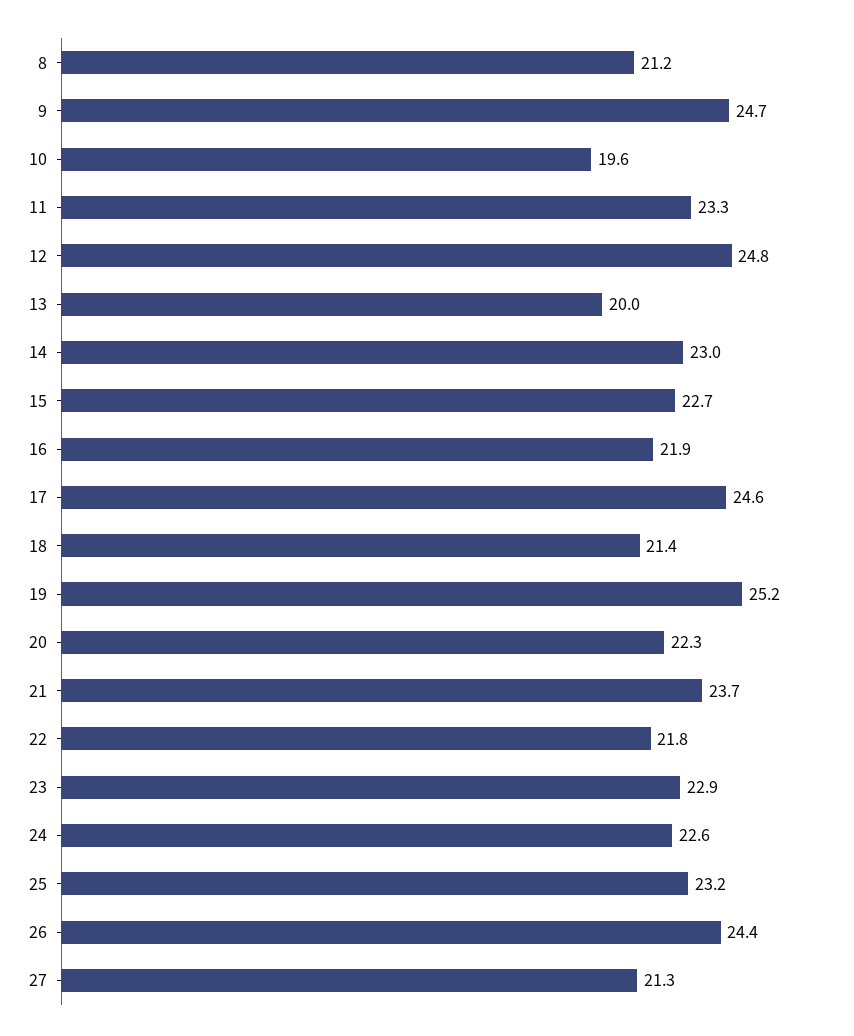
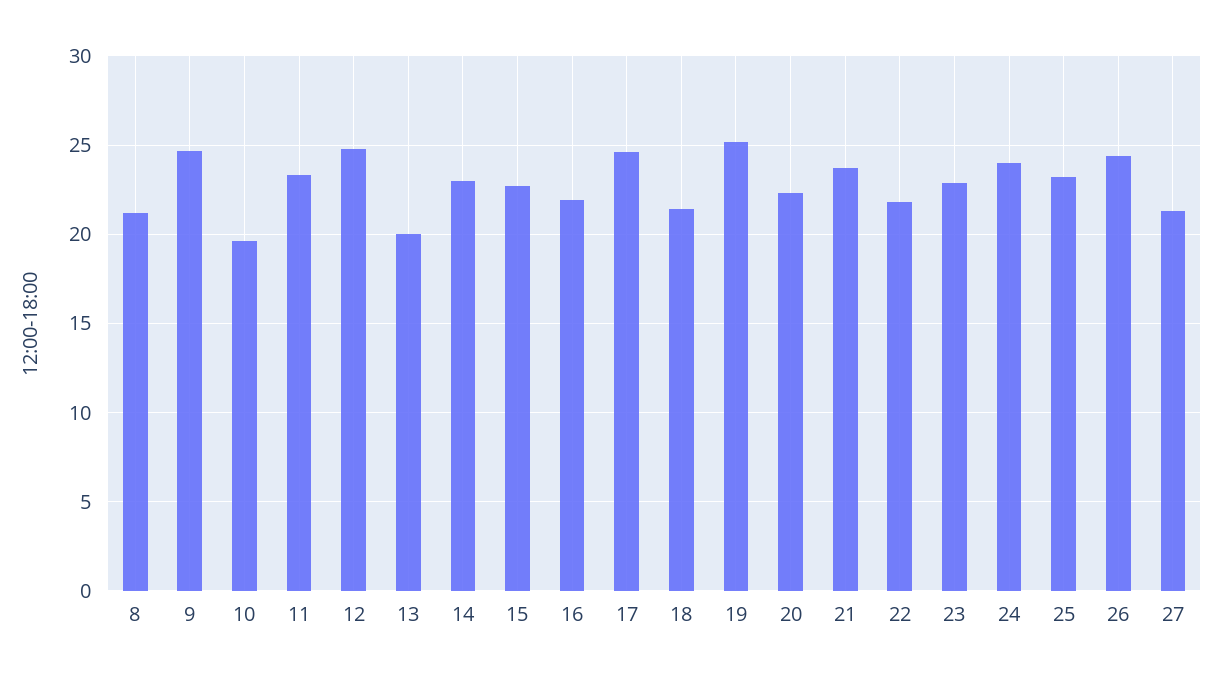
  {
    "8": 21.2,
    "9": 24.7,
    "10": 19.6,
    "11": 23.3,
    "12": 24.8,
    "13": 20,
    "14": 23,
    "15": 22.7,
    "16": 21.9,
    "17": 24.6,
    "18": 21.4,
    "19": 25.2,
    "20": 22.3,
    "21": 23.7,
    "22": 21.8,
    "23": 22.9,
-   "24": 22.6,
+   "24": 24,
    "25": 23.2,
    "26": 24.4,
    "27": 21.3
  }

